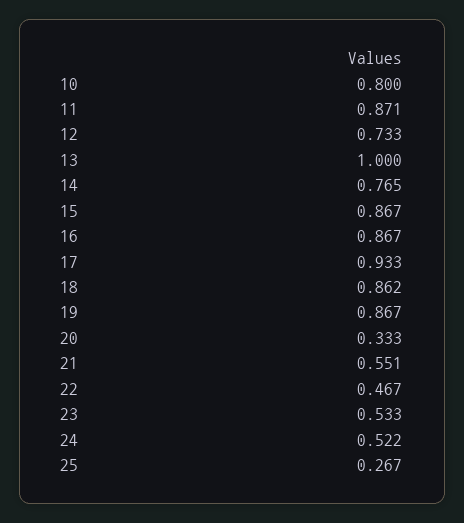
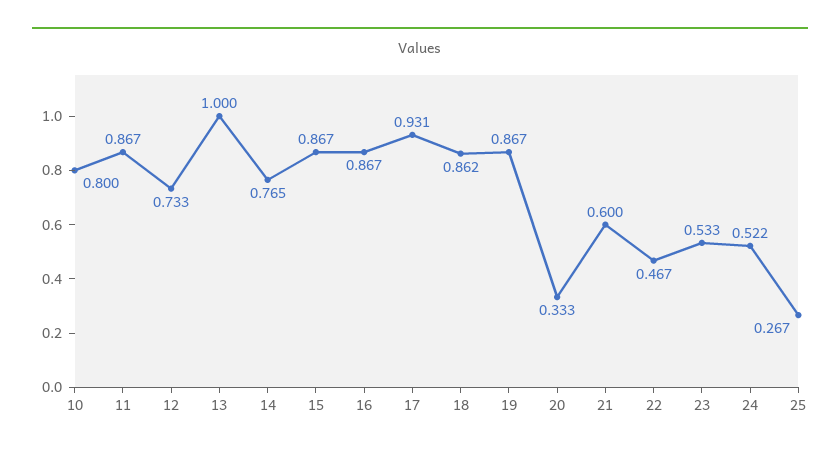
  {
    "10": 0.8,
-   "11": 0.871,
+   "11": 0.867,
    "12": 0.733,
    "13": 1,
    "14": 0.765,
    "15": 0.867,
    "16": 0.867,
-   "17": 0.933,
+   "17": 0.931,
    "18": 0.862,
    "19": 0.867,
    "20": 0.333,
-   "21": 0.551,
+   "21": 0.6,
    "22": 0.467,
    "23": 0.533,
    "24": 0.522,
    "25": 0.267
  }

